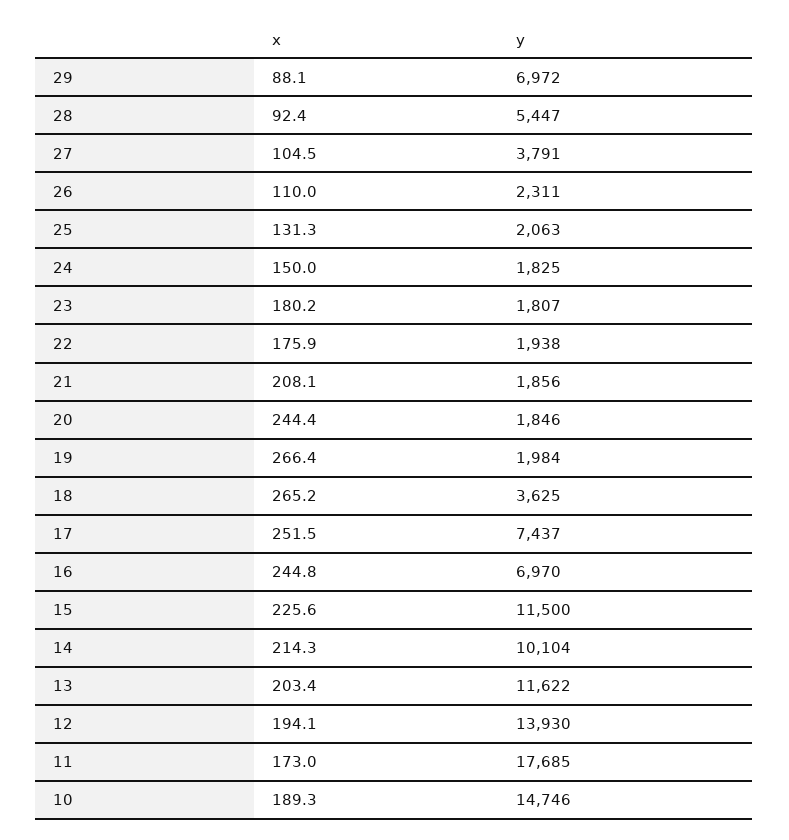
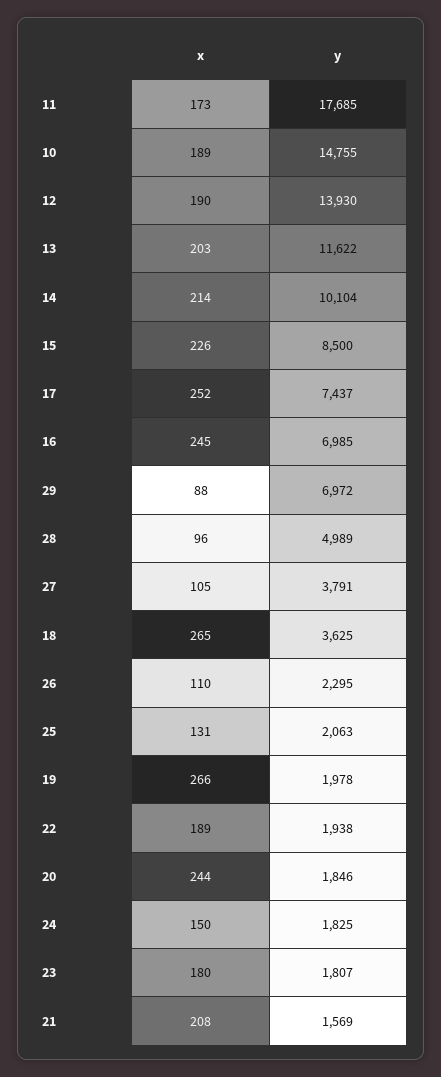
  {
    "x": {
      "29": 88.1,
-     "28": 92.4,
+     "28": 96,
      "27": 104.5,
      "26": 110,
      "25": 131.3,
      "24": 150,
      "23": 180.2,
-     "22": 175.9,
+     "22": 189,
      "21": 208.1,
      "20": 244.4,
      "19": 266.4,
      "18": 265.2,
      "17": 251.5,
      "16": 244.8,
      "15": 225.6,
      "14": 214.3,
      "13": 203.4,
-     "12": 194.1,
+     "12": 190,
      "11": 173,
      "10": 189.3
    },
    "y": {
      "29": 6972,
-     "28": 5447,
+     "28": 4989,
      "27": 3791,
-     "26": 2311,
+     "26": 2295,
      "25": 2063,
      "24": 1825,
      "23": 1807,
      "22": 1938,
-     "21": 1856,
+     "21": 1569,
      "20": 1846,
-     "19": 1984,
+     "19": 1978,
      "18": 3625,
      "17": 7437,
-     "16": 6970,
+     "16": 6985,
-     "15": 11500,
+     "15": 8500,
      "14": 10104,
      "13": 11622,
      "12": 13930,
      "11": 17685,
-     "10": 14746
+     "10": 14755
    }
  }

